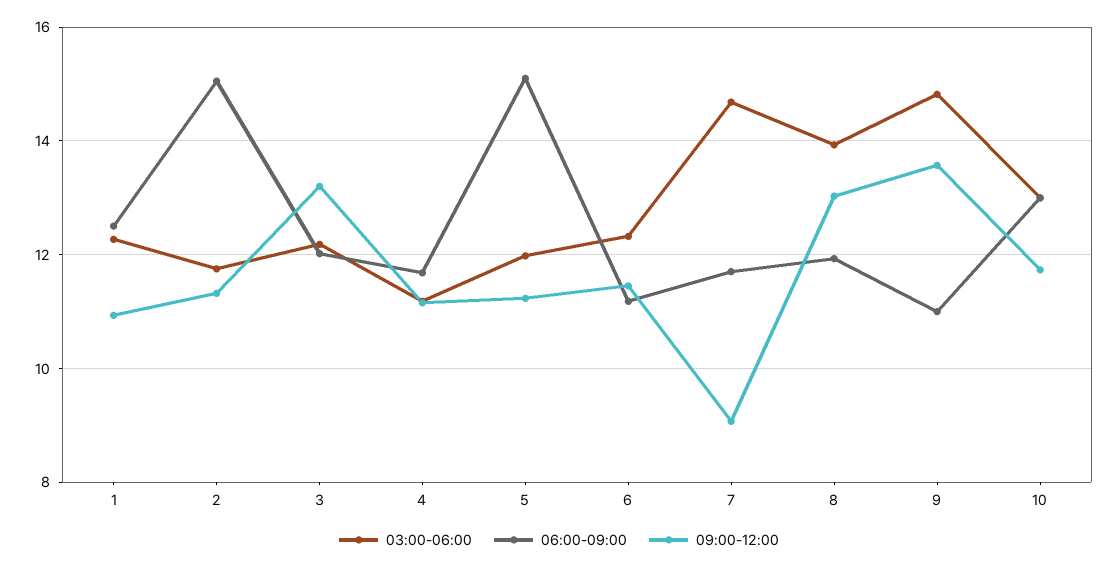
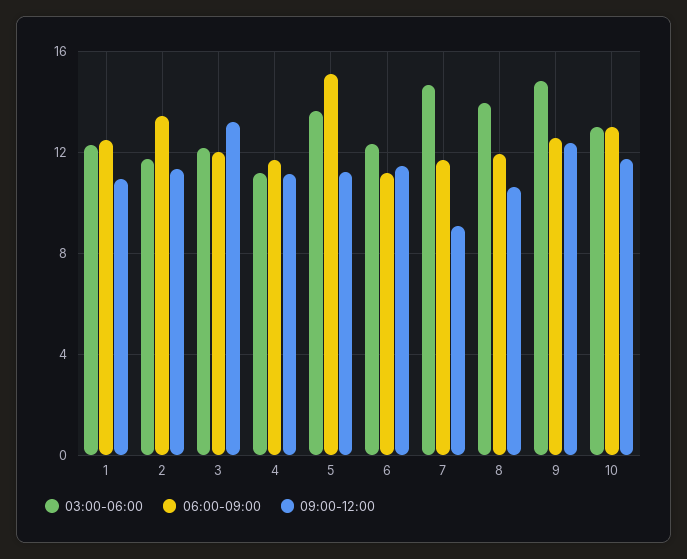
  {
    "03:00-06:00": {
      "1": 12.2,
      "2": 11.8,
      "3": 12.2,
      "4": 11.2,
-     "5": 12,
+     "5": 13.5,
      "6": 12.4,
      "7": 14.6,
      "8": 14,
      "9": 14.8,
      "10": 13
    },
    "06:00-09:00": {
      "1": 12.6,
-     "2": 15,
+     "2": 13.5,
      "3": 12,
      "4": 11.6,
      "5": 15.2,
      "6": 11.2,
      "7": 11.8,
      "8": 12,
-     "9": 11,
+     "9": 12.5,
      "10": 13
    },
    "09:00-12:00": {
      "1": 11,
      "2": 11.4,
      "3": 13.2,
      "4": 11.2,
      "5": 11.2,
      "6": 11.4,
      "7": 9,
-     "8": 13,
+     "8": 10.5,
-     "9": 13.6,
+     "9": 12.5,
      "10": 11.8
    }
  }

